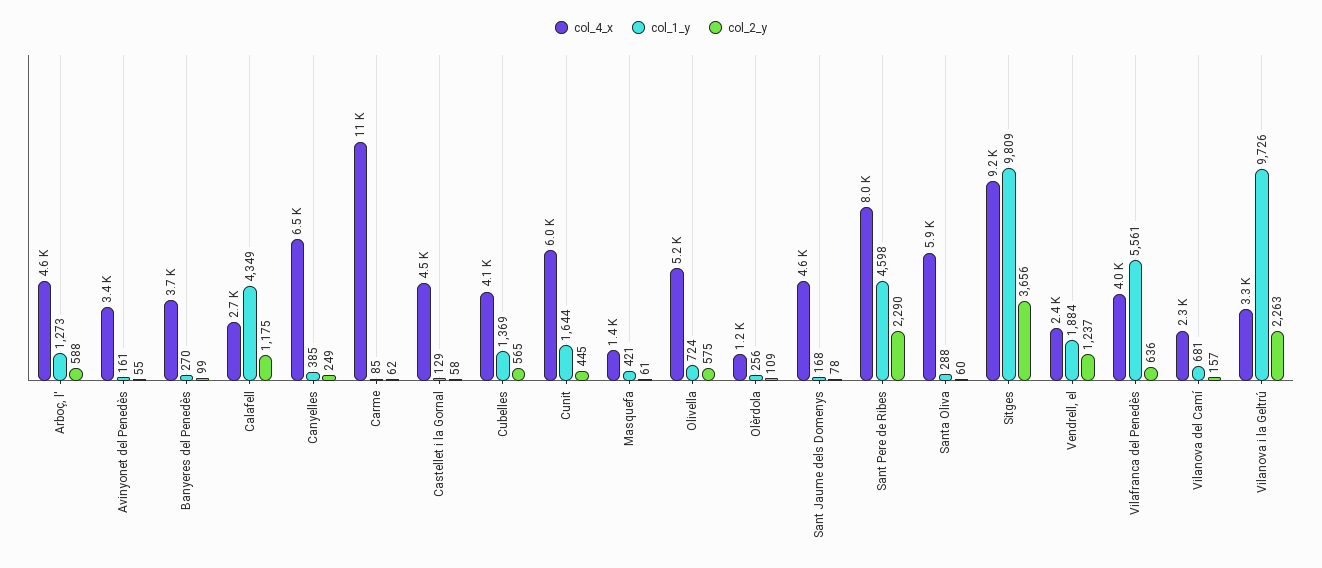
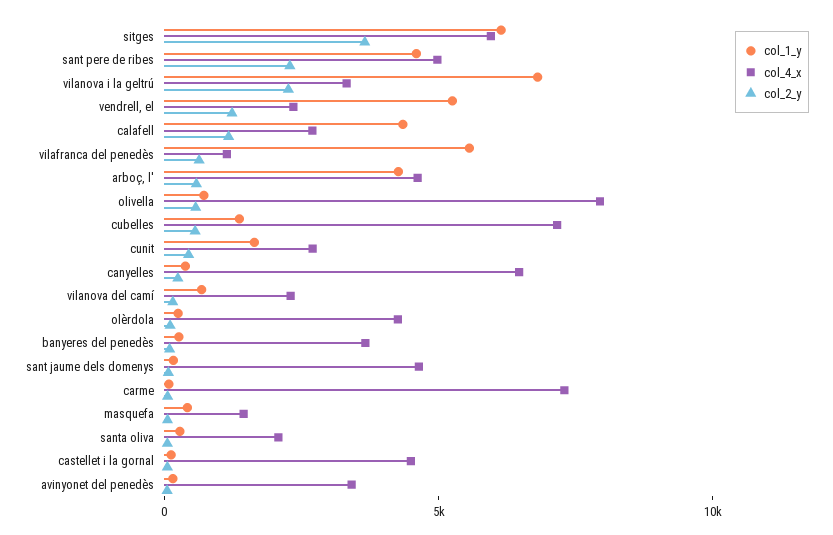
  {
    "col_4_x": {
      "Arboç, l'": 4600,
      "Avinyonet del Penedès": 3400,
      "Banyeres del Penedès": 3700,
      "Calafell": 2700,
      "Canyelles": 6500,
-     "Carme": 11000,
+     "Carme": 7000,
      "Castellet i la Gornal": 4500,
-     "Cubelles": 4100,
+     "Cubelles": 7000,
-     "Cunit": 6000,
+     "Cunit": 3000,
      "Masquefa": 1400,
-     "Olivella": 5200,
+     "Olivella": 8000,
-     "Olèrdola": 1200,
+     "Olèrdola": 4000,
      "Sant Jaume dels Domenys": 4600,
-     "Sant Pere de Ribes": 8000,
+     "Sant Pere de Ribes": 5000,
-     "Santa Oliva": 5900,
+     "Santa Oliva": 2000,
-     "Sitges": 9200,
+     "Sitges": 6000,
      "Vendrell, el": 2400,
-     "Vilafranca del Penedès": 4000,
+     "Vilafranca del Penedès": 1000,
      "Vilanova del Camí": 2300,
      "Vilanova i la Geltrú": 3300
    },
    "col_1_y": {
-     "Arboç, l'": 1273,
+     "Arboç, l'": 4000,
      "Avinyonet del Penedès": 161,
      "Banyeres del Penedès": 270,
      "Calafell": 4349,
      "Canyelles": 385,
      "Carme": 85,
      "Castellet i la Gornal": 129,
      "Cubelles": 1369,
      "Cunit": 1644,
      "Masquefa": 421,
      "Olivella": 724,
      "Olèrdola": 256,
      "Sant Jaume dels Domenys": 168,
      "Sant Pere de Ribes": 4598,
      "Santa Oliva": 288,
-     "Sitges": 9809,
+     "Sitges": 6000,
-     "Vendrell, el": 1884,
+     "Vendrell, el": 5000,
      "Vilafranca del Penedès": 5561,
      "Vilanova del Camí": 681,
-     "Vilanova i la Geltrú": 9726
+     "Vilanova i la Geltrú": 7000
    },
    "col_2_y": {
      "Arboç, l'": 588,
      "Avinyonet del Penedès": 55,
      "Banyeres del Penedès": 99,
      "Calafell": 1175,
      "Canyelles": 249,
      "Carme": 62,
      "Castellet i la Gornal": 58,
      "Cubelles": 565,
      "Cunit": 445,
      "Masquefa": 61,
      "Olivella": 575,
      "Olèrdola": 109,
      "Sant Jaume dels Domenys": 78,
      "Sant Pere de Ribes": 2290,
      "Santa Oliva": 60,
      "Sitges": 3656,
      "Vendrell, el": 1237,
      "Vilafranca del Penedès": 636,
      "Vilanova del Camí": 157,
      "Vilanova i la Geltrú": 2263
    }
  }

